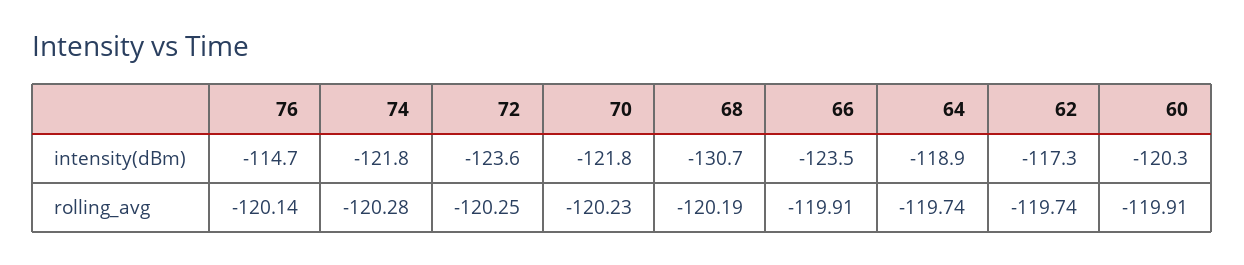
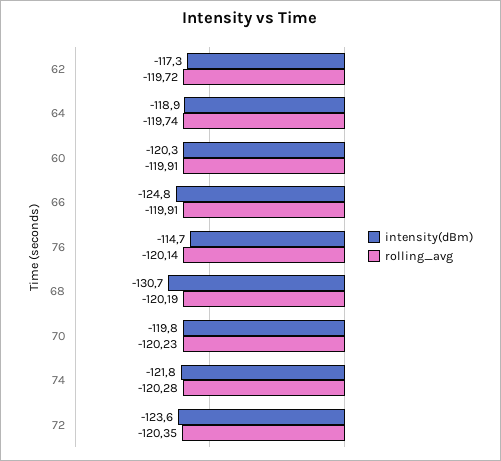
  {
    "intensity(dBm)": {
      "76": -114.7,
      "74": -121.8,
      "72": -123.6,
-     "70": -121.8,
+     "70": -119.8,
      "68": -130.7,
-     "66": -123.5,
+     "66": -124.8,
      "64": -118.9,
      "62": -117.3,
      "60": -120.3
    },
    "rolling_avg": {
      "76": -120.14,
      "74": -120.28,
-     "72": -120.25,
+     "72": -120.35,
      "70": -120.23,
      "68": -120.19,
      "66": -119.91,
      "64": -119.74,
-     "62": -119.74,
+     "62": -119.72,
      "60": -119.91
    }
  }

